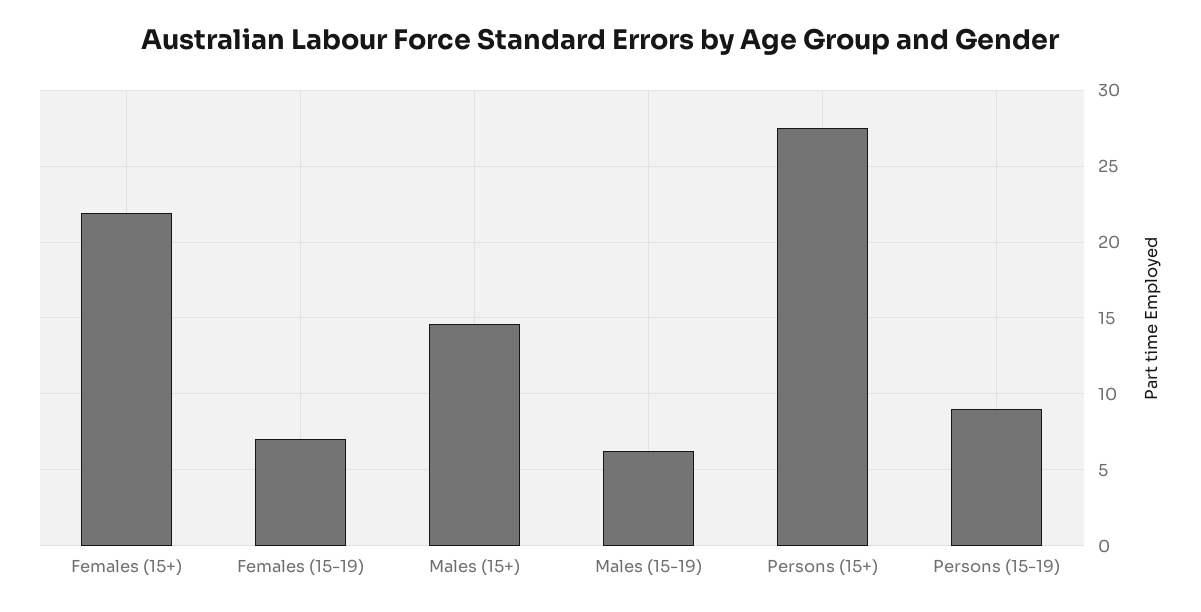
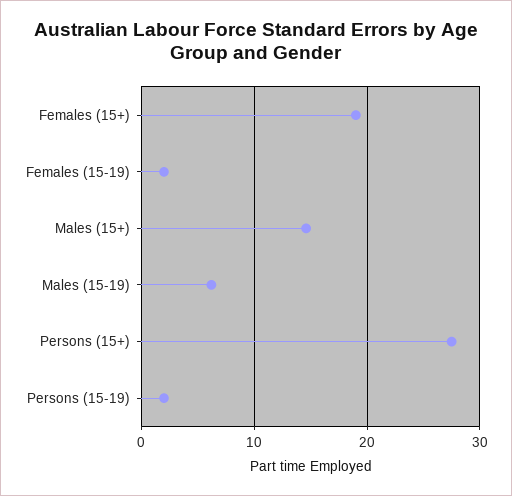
  {
-   "Females (15+)": 22,
+   "Females (15+)": 19,
-   "Females (15-19)": 7,
+   "Females (15-19)": 2,
    "Males (15+)": 14.5,
    "Males (15-19)": 6,
    "Persons (15+)": 27.5,
-   "Persons (15-19)": 9
+   "Persons (15-19)": 2
  }

